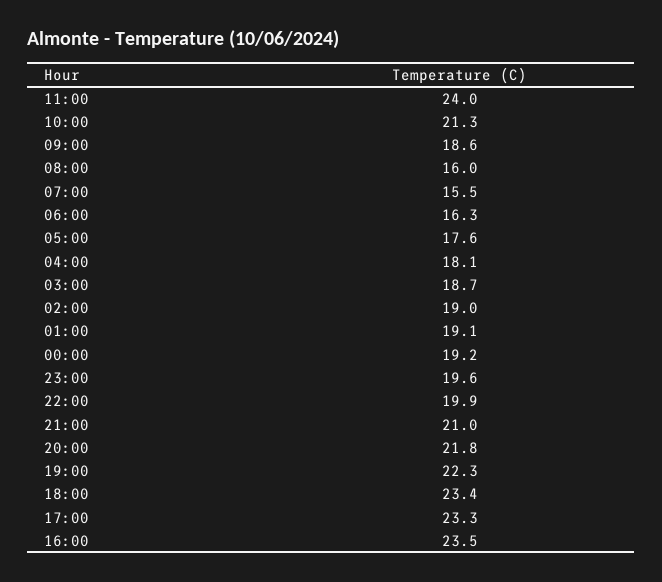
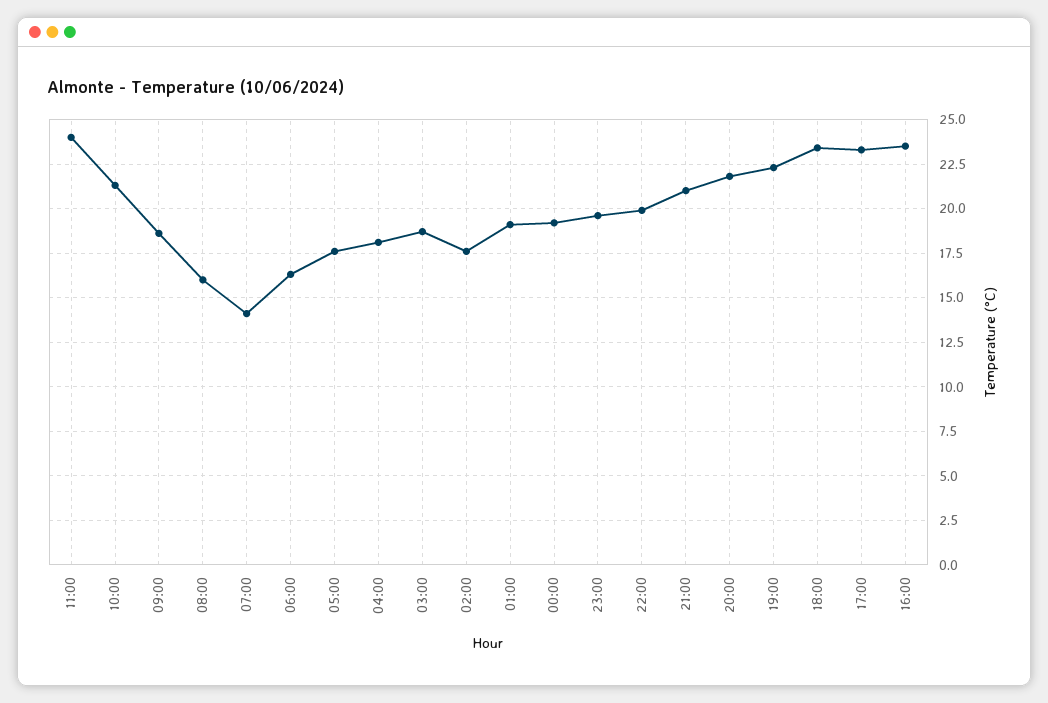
  {
    "11:00": 24,
    "10:00": 21.3,
    "09:00": 18.6,
    "08:00": 16,
-   "07:00": 15.5,
+   "07:00": 14,
    "06:00": 16.3,
    "05:00": 17.6,
    "04:00": 18.1,
    "03:00": 18.7,
-   "02:00": 19,
+   "02:00": 17.5,
    "01:00": 19.1,
    "00:00": 19.2,
    "23:00": 19.6,
    "22:00": 19.9,
    "21:00": 21,
    "20:00": 21.8,
    "19:00": 22.3,
    "18:00": 23.4,
    "17:00": 23.3,
    "16:00": 23.5
  }

